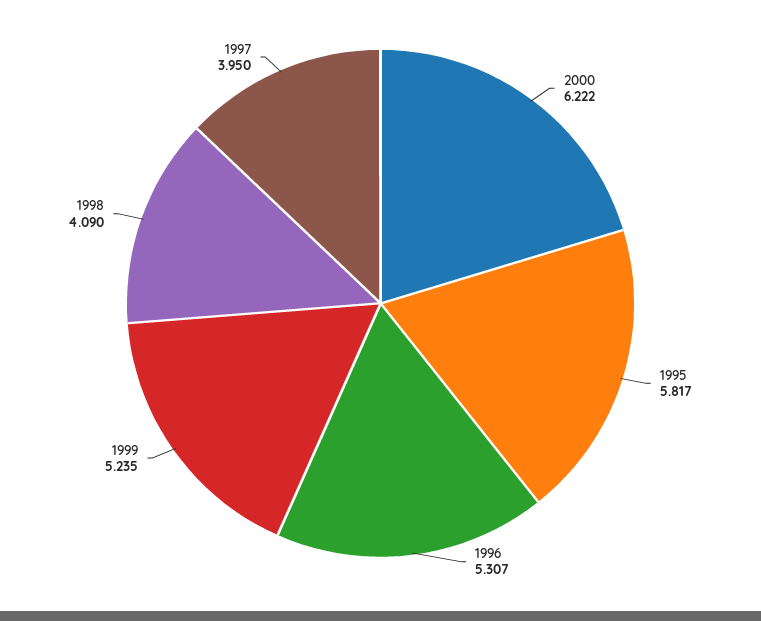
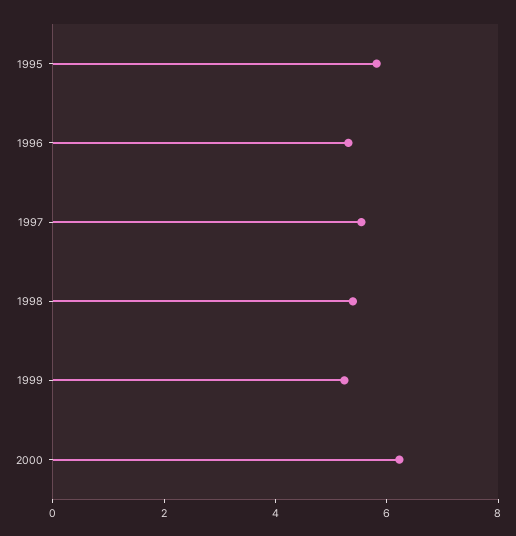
  {
    "2000": 6.222,
    "1995": 5.817,
    "1996": 5.307,
    "1999": 5.235,
-   "1998": 4.09,
+   "1998": 5.5,
-   "1997": 3.95
+   "1997": 5.5
  }

